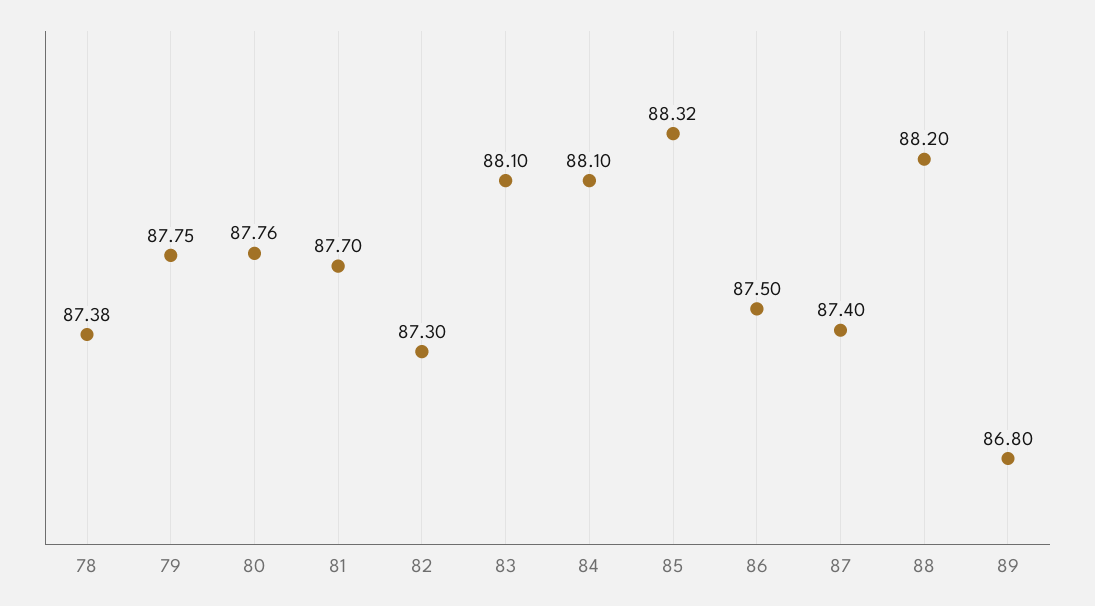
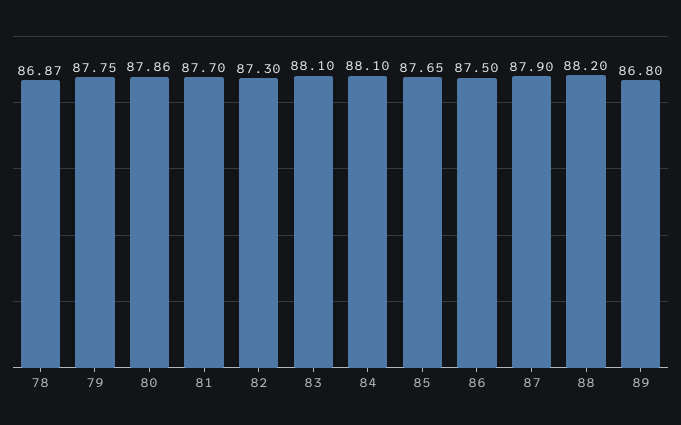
  {
-   "78": 87.38,
+   "78": 86.87,
    "79": 87.75,
-   "80": 87.76,
+   "80": 87.86,
    "81": 87.7,
    "82": 87.3,
    "83": 88.1,
    "84": 88.1,
-   "85": 88.32,
+   "85": 87.65,
    "86": 87.5,
-   "87": 87.4,
+   "87": 87.9,
    "88": 88.2,
    "89": 86.8
  }

